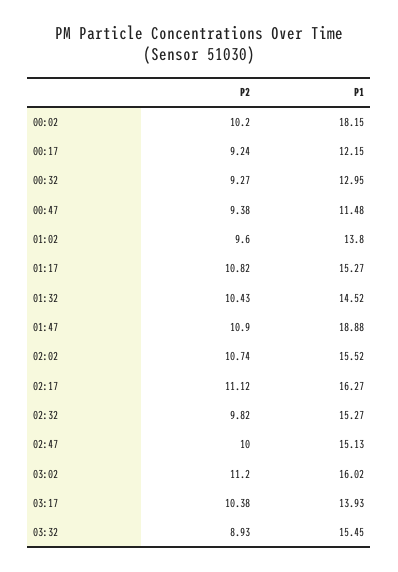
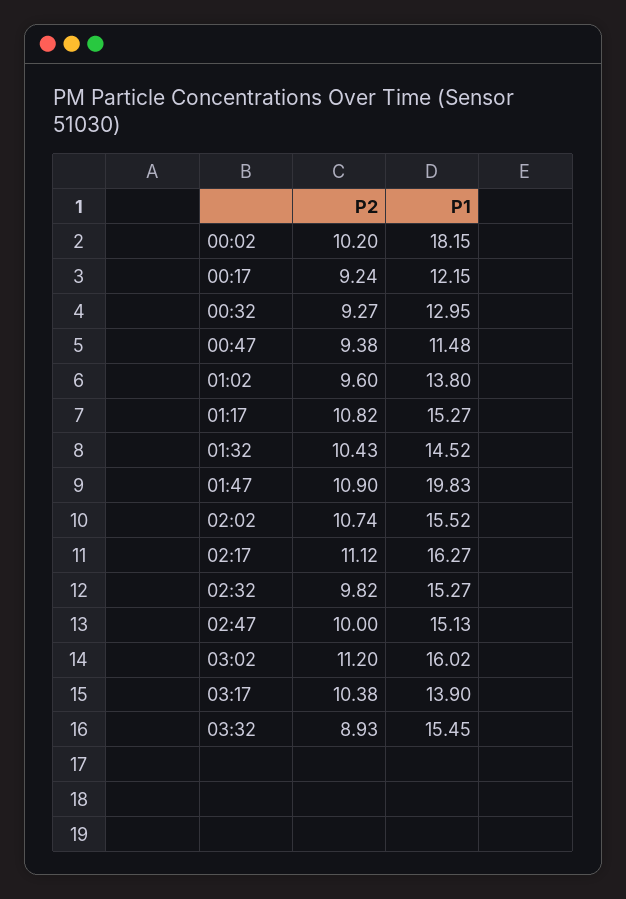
  {
    "P2": {
      "00:02": 10.2,
      "00:17": 9.24,
      "00:32": 9.27,
      "00:47": 9.38,
      "01:02": 9.6,
      "01:17": 10.82,
      "01:32": 10.43,
      "01:47": 10.9,
      "02:02": 10.74,
      "02:17": 11.12,
      "02:32": 9.82,
      "02:47": 10,
      "03:02": 11.2,
      "03:17": 10.38,
      "03:32": 8.93
    },
    "P1": {
      "00:02": 18.15,
      "00:17": 12.15,
      "00:32": 12.95,
      "00:47": 11.48,
      "01:02": 13.8,
      "01:17": 15.27,
      "01:32": 14.52,
-     "01:47": 18.88,
+     "01:47": 19.83,
      "02:02": 15.52,
      "02:17": 16.27,
      "02:32": 15.27,
      "02:47": 15.13,
      "03:02": 16.02,
-     "03:17": 13.93,
+     "03:17": 13.9,
      "03:32": 15.45
    }
  }

